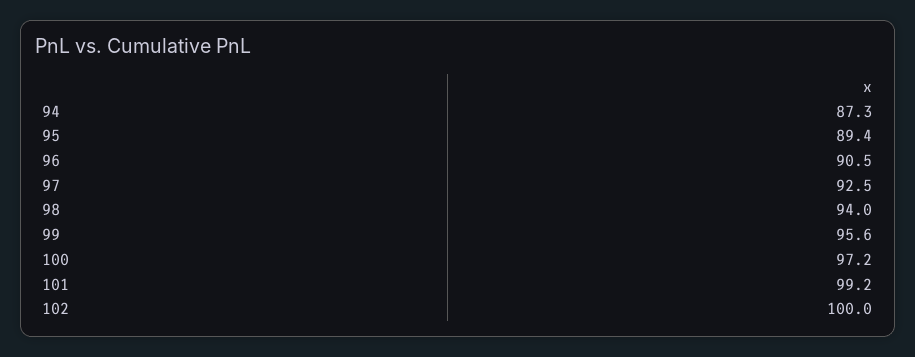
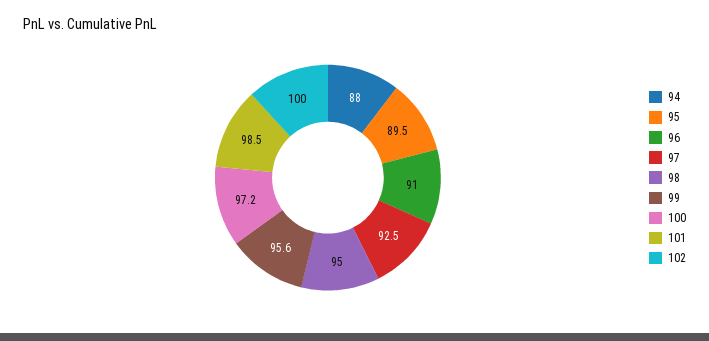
  {
-   "94": 87.3,
+   "94": 88,
-   "95": 89.4,
+   "95": 89.5,
-   "96": 90.5,
+   "96": 91,
    "97": 92.5,
-   "98": 94,
+   "98": 95,
    "99": 95.6,
    "100": 97.2,
-   "101": 99.2,
+   "101": 98.5,
    "102": 100
  }

